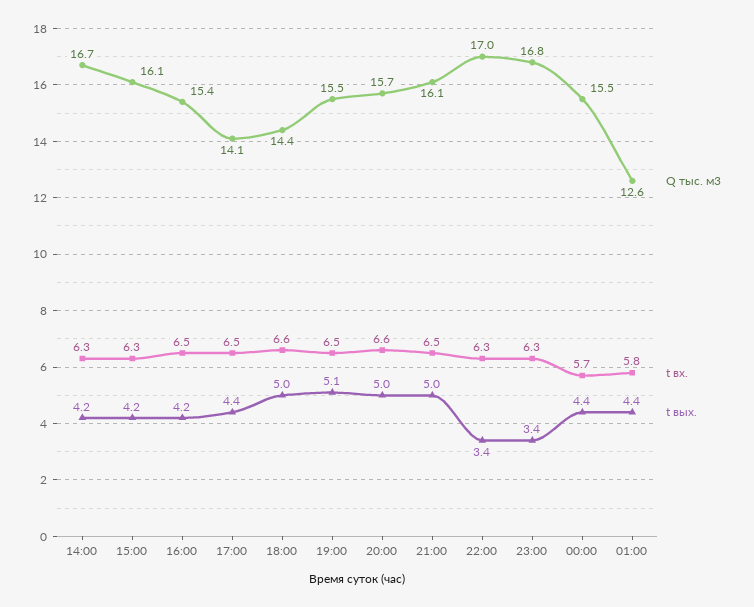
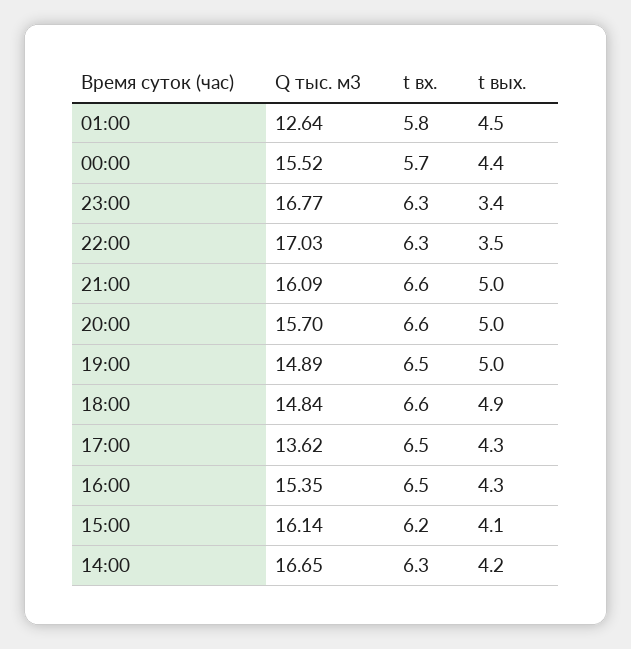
  {
    "Q тыс. м3": {
      "14:00": 16.65,
      "15:00": 16.14,
      "16:00": 15.35,
-     "17:00": 14.1,
+     "17:00": 13.62,
-     "18:00": 14.4,
+     "18:00": 14.84,
-     "19:00": 15.5,
+     "19:00": 14.89,
      "20:00": 15.7,
      "21:00": 16.09,
      "22:00": 17.03,
      "23:00": 16.77,
      "00:00": 15.52,
      "01:00": 12.64
    },
    "t вх.": {
      "14:00": 6.3,
-     "15:00": 6.3,
+     "15:00": 6.2,
      "16:00": 6.5,
      "17:00": 6.5,
      "18:00": 6.6,
      "19:00": 6.5,
      "20:00": 6.6,
-     "21:00": 6.5,
+     "21:00": 6.6,
      "22:00": 6.3,
      "23:00": 6.3,
      "00:00": 5.7,
      "01:00": 5.8
    },
    "t вых.": {
      "14:00": 4.2,
-     "15:00": 4.2,
+     "15:00": 4.1,
-     "16:00": 4.2,
+     "16:00": 4.3,
-     "17:00": 4.4,
+     "17:00": 4.3,
-     "18:00": 5,
+     "18:00": 4.9,
-     "19:00": 5.1,
+     "19:00": 5,
      "20:00": 5,
      "21:00": 5,
-     "22:00": 3.4,
+     "22:00": 3.5,
      "23:00": 3.4,
      "00:00": 4.4,
-     "01:00": 4.4
+     "01:00": 4.5
    }
  }

